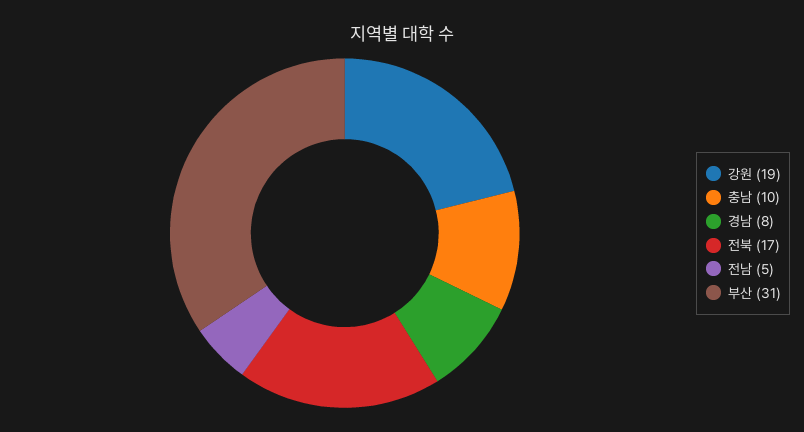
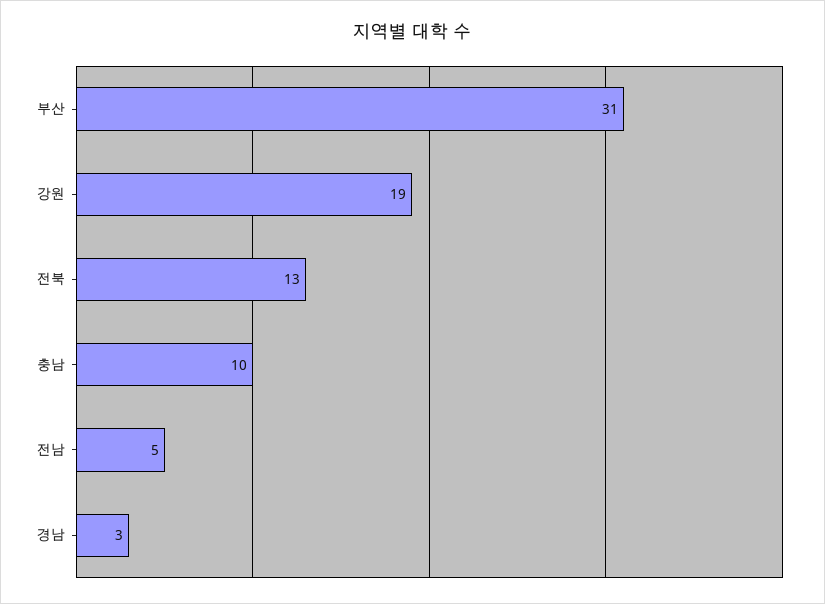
  {
    "강원": 19,
    "충남": 10,
-   "경남": 8,
+   "경남": 3,
-   "전북": 17,
+   "전북": 13,
    "전남": 5,
    "부산": 31
  }

